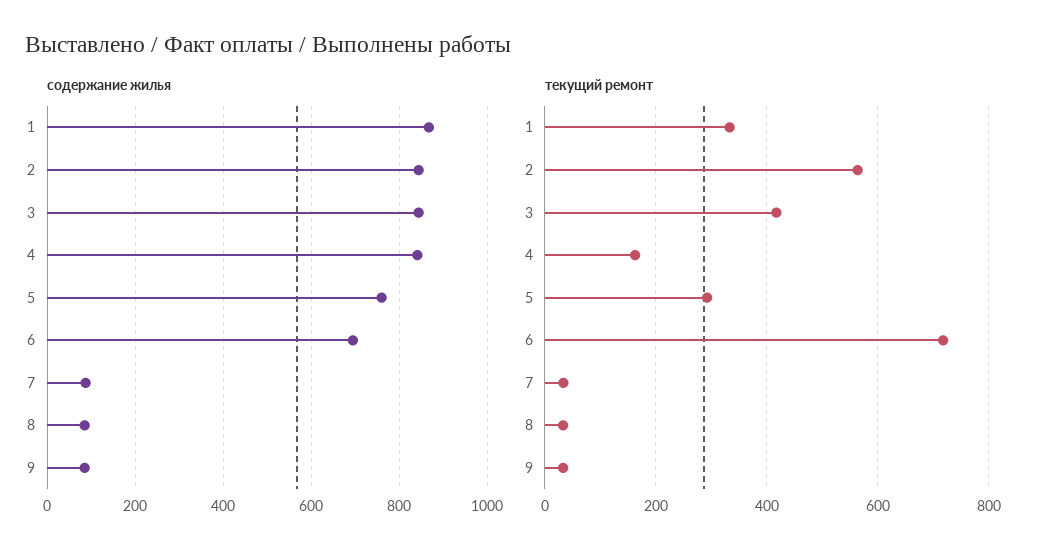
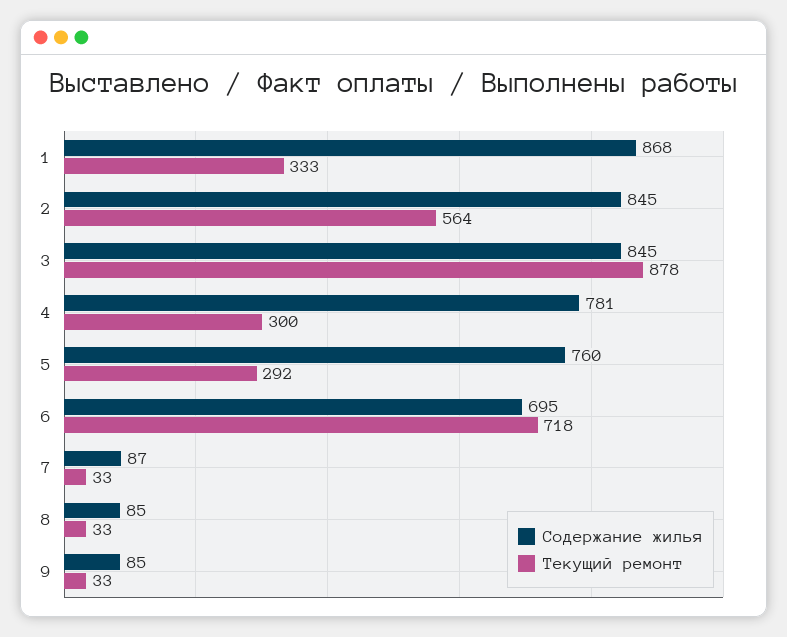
  {
    "содержание жилья": {
      "1": 868,
      "2": 845,
      "3": 845,
-     "4": 840,
+     "4": 781,
      "5": 760,
      "6": 695,
      "7": 87,
      "8": 85,
      "9": 85
    },
    "текущий ремонт": {
      "1": 333,
      "2": 564,
-     "3": 420,
+     "3": 878,
-     "4": 160,
+     "4": 300,
      "5": 292,
      "6": 718,
      "7": 33,
      "8": 33,
      "9": 33
    }
  }

